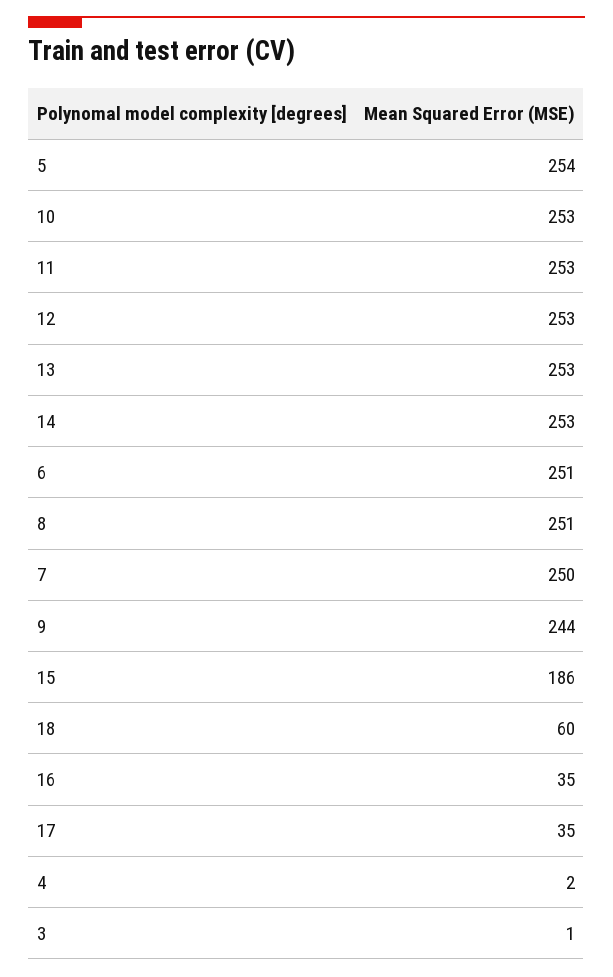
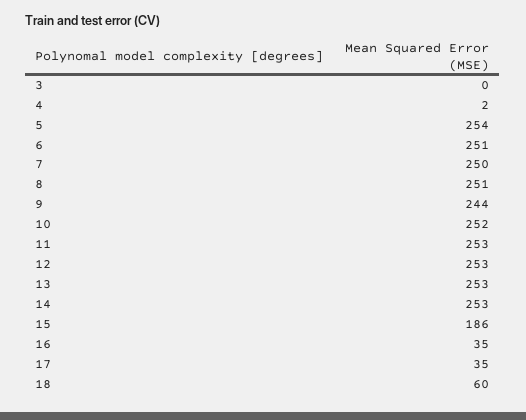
  {
    "5": 254,
-   "10": 253,
+   "10": 252,
    "11": 253,
    "12": 253,
    "13": 253,
    "14": 253,
    "6": 251,
    "8": 251,
    "7": 250,
    "9": 244,
    "15": 186,
    "18": 60,
    "16": 35,
    "17": 35,
    "4": 2,
-   "3": 1
+   "3": 0
  }

